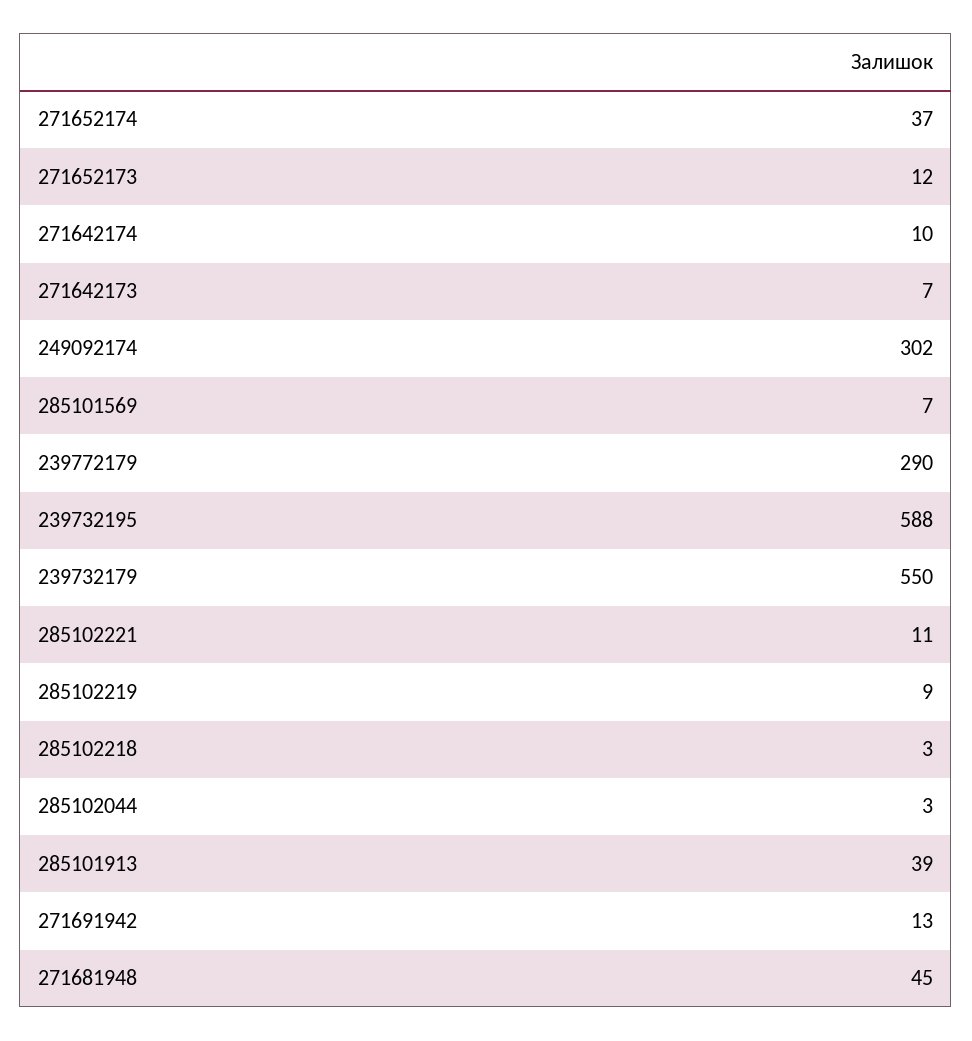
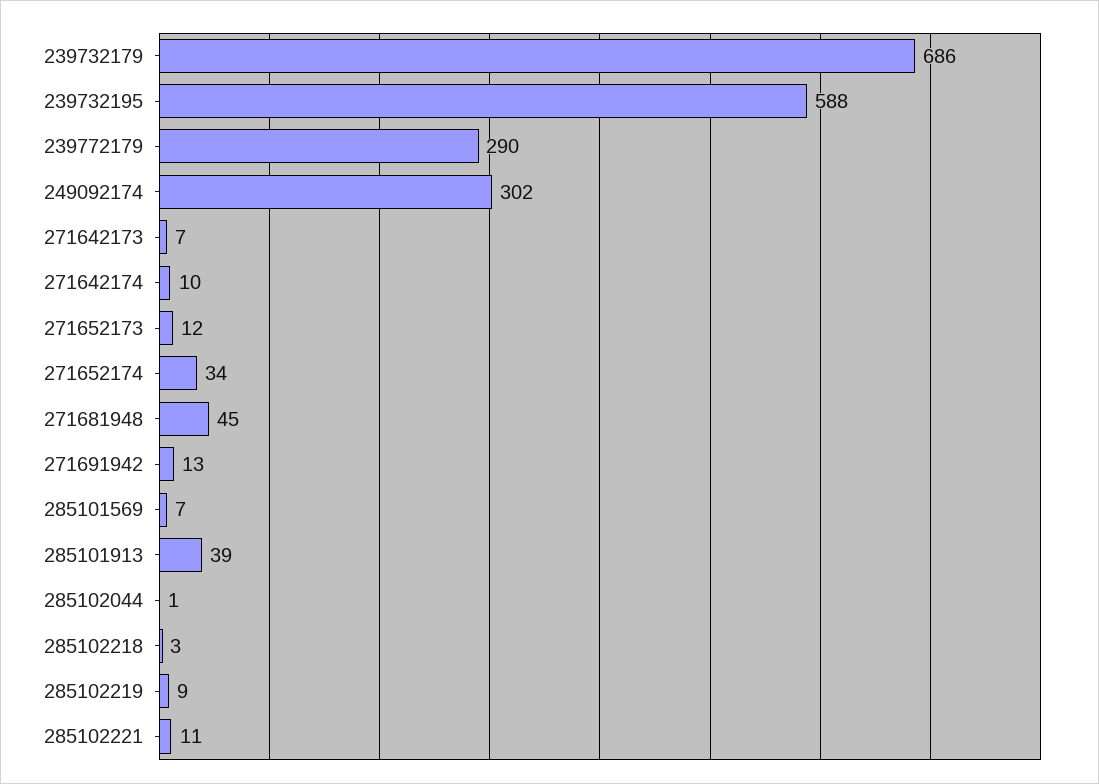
  {
-   "271652174": 37,
+   "271652174": 34,
    "271652173": 12,
    "271642174": 10,
    "271642173": 7,
    "249092174": 302,
    "285101569": 7,
    "239772179": 290,
    "239732195": 588,
-   "239732179": 550,
+   "239732179": 686,
    "285102221": 11,
    "285102219": 9,
    "285102218": 3,
-   "285102044": 3,
+   "285102044": 1,
    "285101913": 39,
    "271691942": 13,
    "271681948": 45
  }

